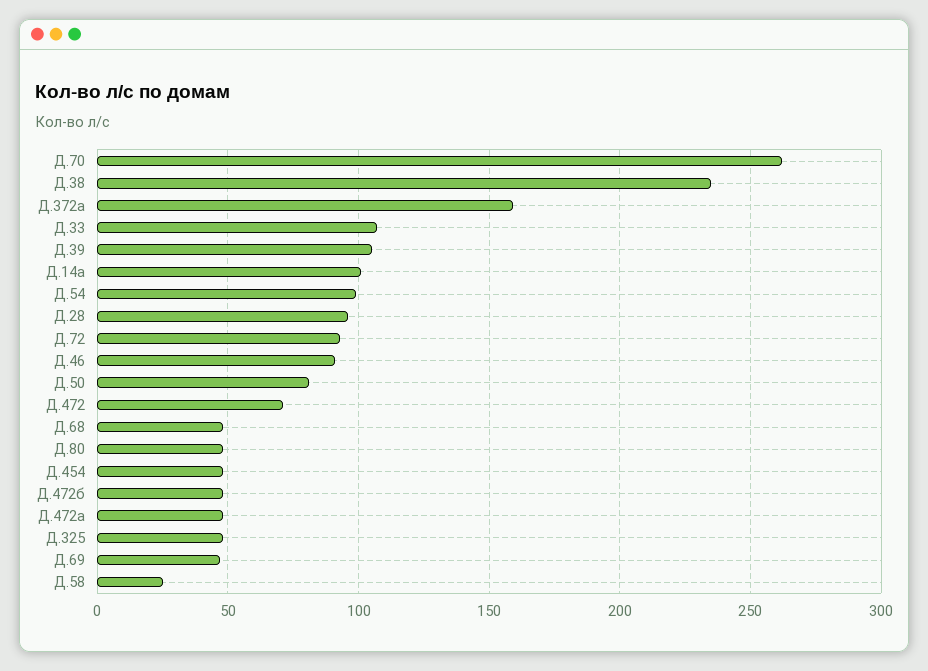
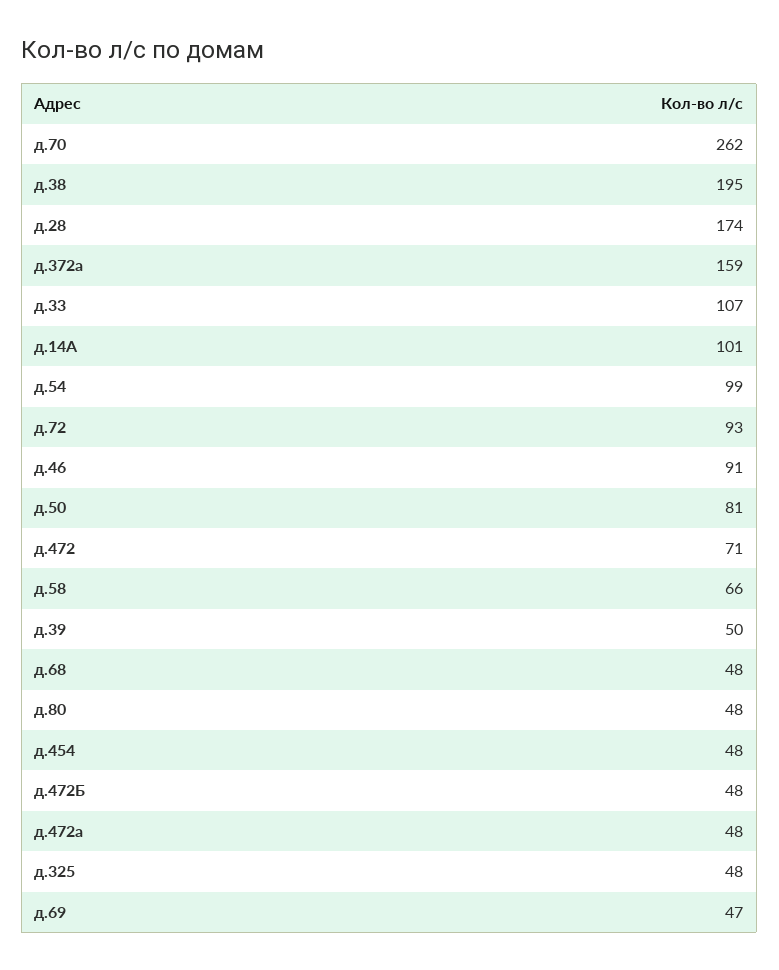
  {
    "Д.70": 262,
-   "Д.38": 235,
+   "Д.38": 195,
    "Д.372а": 159,
    "Д.33": 107,
-   "Д.39": 105,
+   "Д.39": 50,
    "Д.14а": 101,
    "Д.54": 99,
-   "Д.28": 95,
+   "Д.28": 174,
    "Д.72": 93,
    "Д.46": 91,
    "Д.50": 81,
    "Д.472": 71,
    "Д.68": 48,
    "Д.80": 48,
    "Д.454": 48,
    "Д.472б": 48,
    "Д.472а": 48,
    "Д.325": 48,
    "Д.69": 47,
-   "Д.58": 25
+   "Д.58": 66
  }

